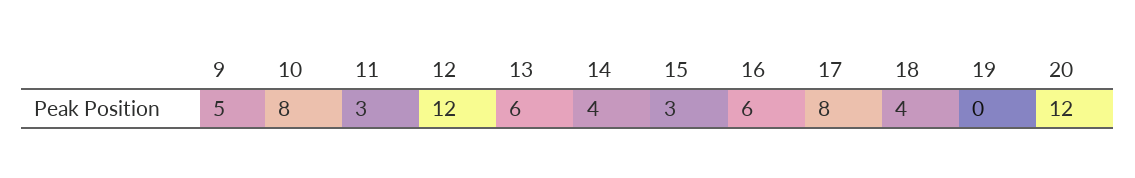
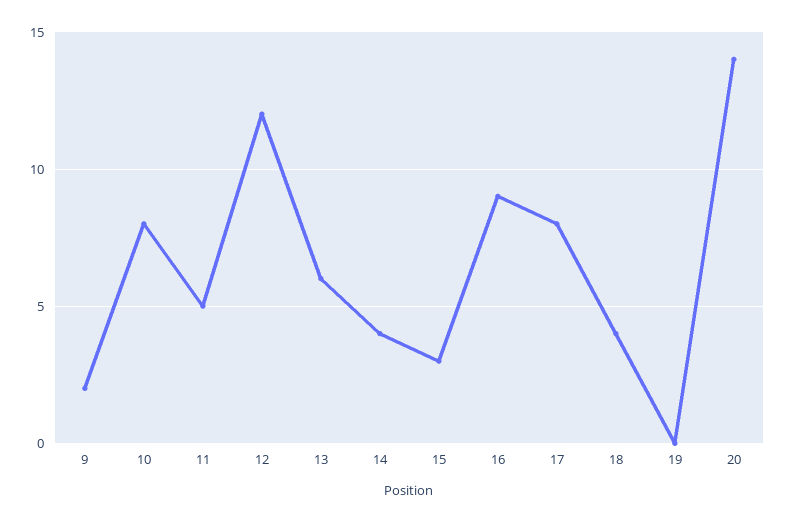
  {
-   "9": 5,
+   "9": 2,
    "10": 8,
-   "11": 3,
+   "11": 5,
    "12": 12,
    "13": 6,
    "14": 4,
    "15": 3,
-   "16": 6,
+   "16": 9,
    "17": 8,
    "18": 4,
    "19": 0,
-   "20": 12
+   "20": 14
  }

